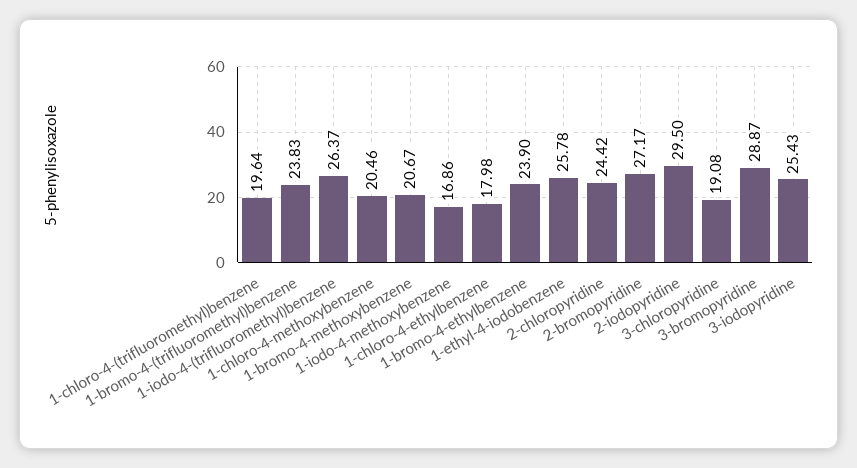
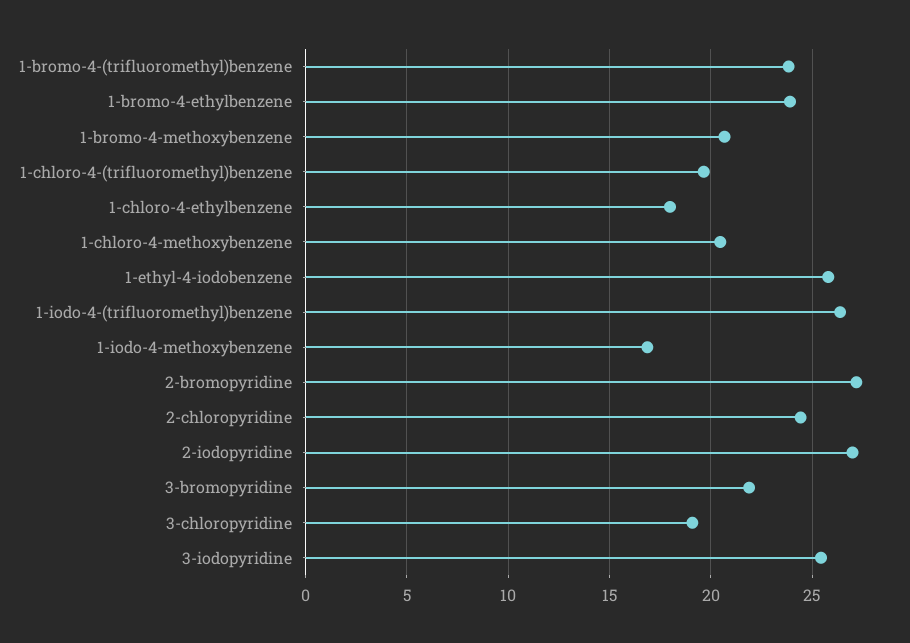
  {
    "1-chloro-4-(trifluoromethyl)benzene": 19.64,
    "1-bromo-4-(trifluoromethyl)benzene": 23.83,
    "1-iodo-4-(trifluoromethyl)benzene": 26.37,
    "1-chloro-4-methoxybenzene": 20.46,
    "1-bromo-4-methoxybenzene": 20.67,
    "1-iodo-4-methoxybenzene": 16.86,
    "1-chloro-4-ethylbenzene": 17.98,
    "1-bromo-4-ethylbenzene": 23.9,
    "1-ethyl-4-iodobenzene": 25.78,
    "2-chloropyridine": 24.42,
    "2-bromopyridine": 27.17,
-   "2-iodopyridine": 29.5,
+   "2-iodopyridine": 27,
    "3-chloropyridine": 19.08,
-   "3-bromopyridine": 28.87,
+   "3-bromopyridine": 22,
    "3-iodopyridine": 25.43
  }

